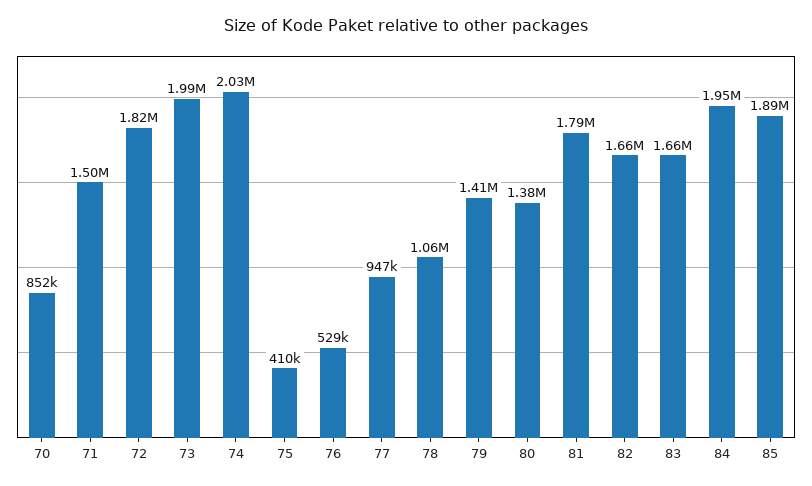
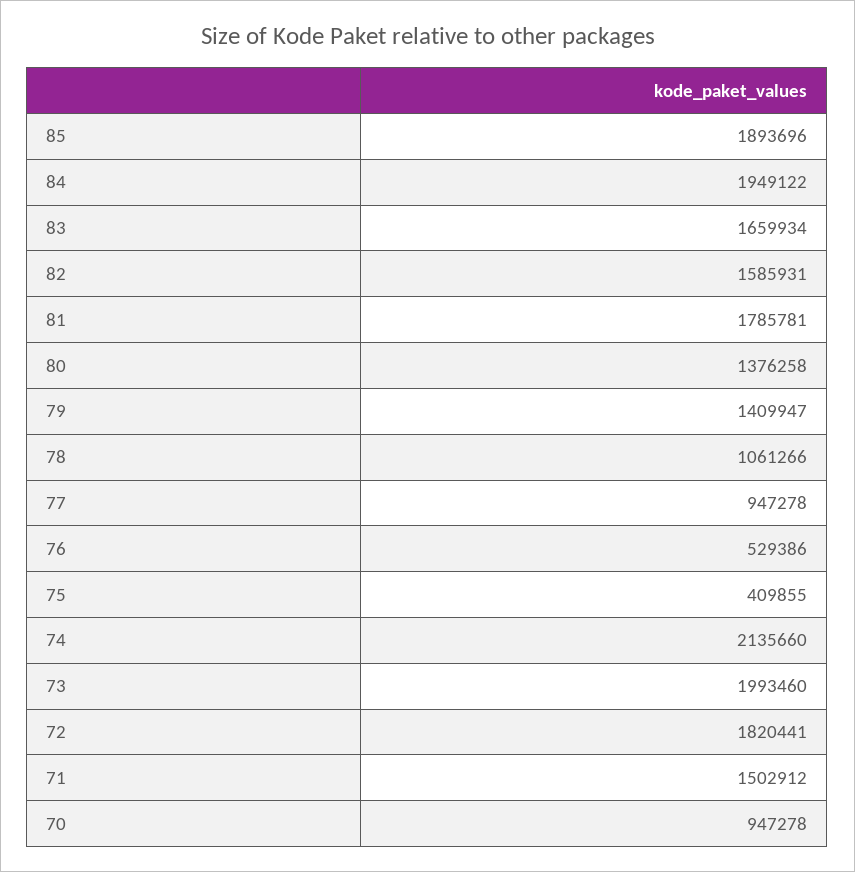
  {
-   "70": 852000,
+   "70": 947278,
    "71": 1502912,
    "72": 1820441,
    "73": 1993460,
-   "74": 2030000,
+   "74": 2135660,
    "75": 409855,
    "76": 529386,
    "77": 947278,
    "78": 1061266,
    "79": 1409947,
    "80": 1376258,
    "81": 1785781,
-   "82": 1660000,
+   "82": 1585931,
    "83": 1659934,
    "84": 1949122,
    "85": 1893696
  }

